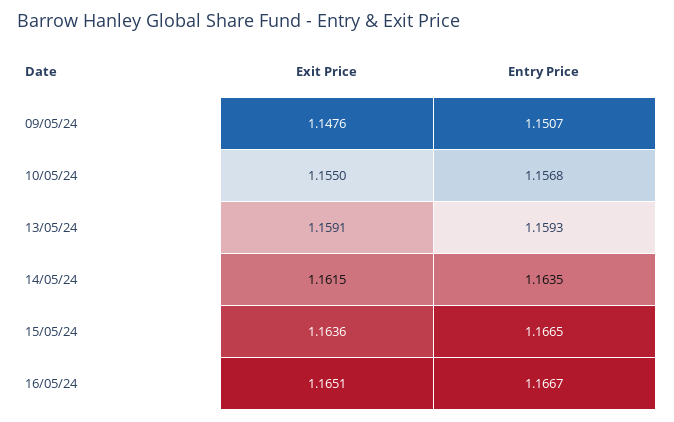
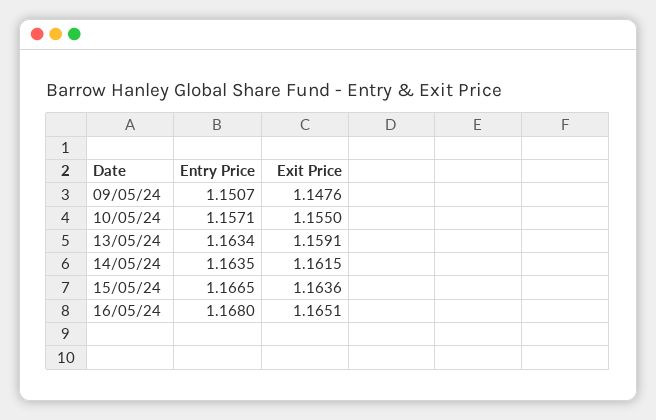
  {
    "Exit Price": {
      "09/05/24": 1.1476,
      "10/05/24": 1.155,
      "13/05/24": 1.1591,
      "14/05/24": 1.1615,
      "15/05/24": 1.1636,
      "16/05/24": 1.1651
    },
    "Entry Price": {
      "09/05/24": 1.1507,
-     "10/05/24": 1.1568,
+     "10/05/24": 1.1571,
-     "13/05/24": 1.1593,
+     "13/05/24": 1.1634,
      "14/05/24": 1.1635,
      "15/05/24": 1.1665,
-     "16/05/24": 1.1667
+     "16/05/24": 1.168
    }
  }

